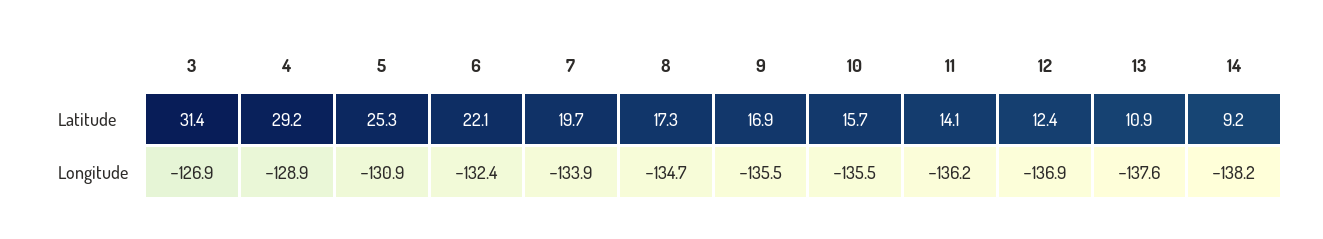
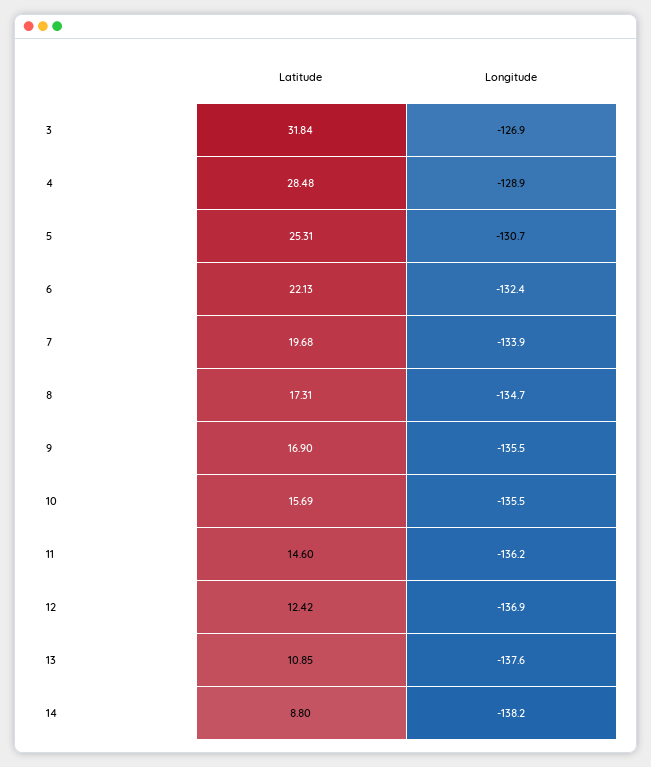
  {
    "3": {
-     "Latitude": 31.4,
+     "Latitude": 31.84,
      "Longitude": -126.9
    },
    "4": {
-     "Latitude": 29.2,
+     "Latitude": 28.48,
      "Longitude": -128.9
    },
    "5": {
      "Latitude": 25.31,
-     "Longitude": -130.9
+     "Longitude": -130.7
    },
    "6": {
      "Latitude": 22.13,
      "Longitude": -132.4
    },
    "7": {
      "Latitude": 19.68,
      "Longitude": -133.9
    },
    "8": {
      "Latitude": 17.31,
      "Longitude": -134.7
    },
    "9": {
      "Latitude": 16.9,
      "Longitude": -135.5
    },
    "10": {
      "Latitude": 15.69,
      "Longitude": -135.5
    },
    "11": {
-     "Latitude": 14.1,
+     "Latitude": 14.6,
      "Longitude": -136.2
    },
    "12": {
      "Latitude": 12.42,
      "Longitude": -136.9
    },
    "13": {
      "Latitude": 10.85,
      "Longitude": -137.6
    },
    "14": {
-     "Latitude": 9.2,
+     "Latitude": 8.8,
      "Longitude": -138.2
    }
  }

